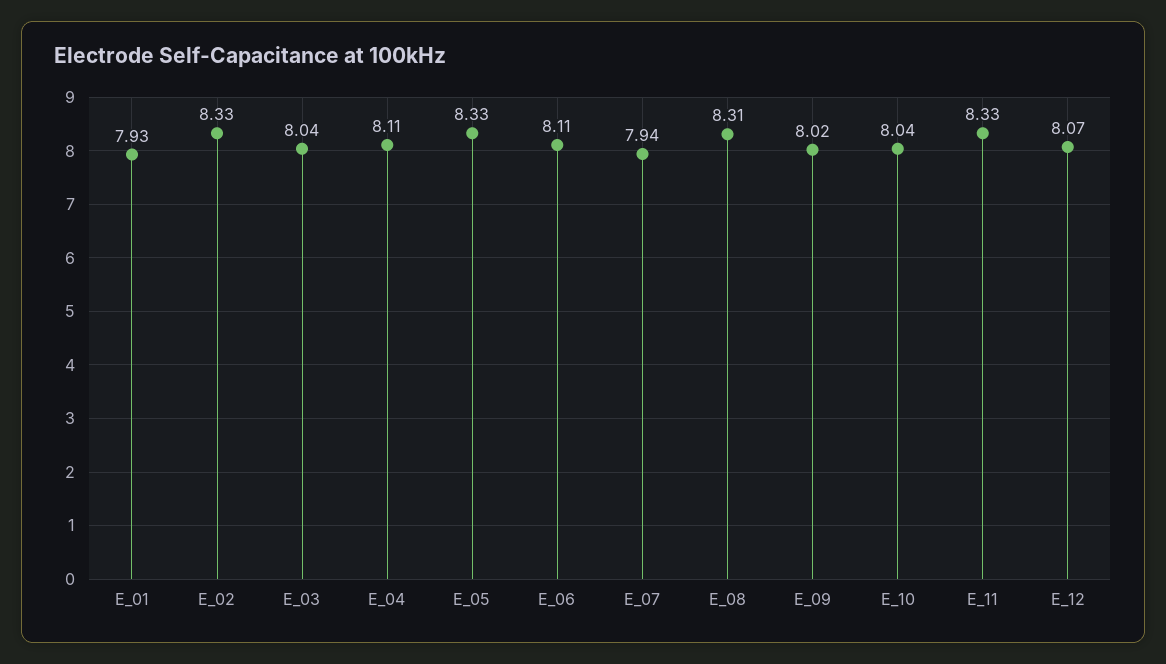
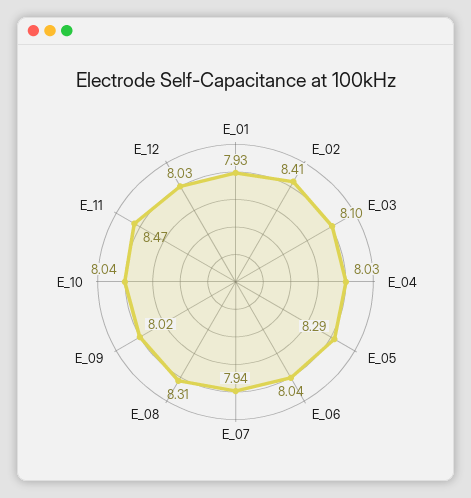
  {
    "E_01": 7.93,
-   "E_02": 8.33,
+   "E_02": 8.41,
-   "E_03": 8.04,
+   "E_03": 8.1,
-   "E_04": 8.11,
+   "E_04": 8.03,
-   "E_05": 8.33,
+   "E_05": 8.29,
-   "E_06": 8.11,
+   "E_06": 8.04,
    "E_07": 7.94,
    "E_08": 8.31,
    "E_09": 8.02,
    "E_10": 8.04,
-   "E_11": 8.33,
+   "E_11": 8.47,
-   "E_12": 8.07
+   "E_12": 8.03
  }

